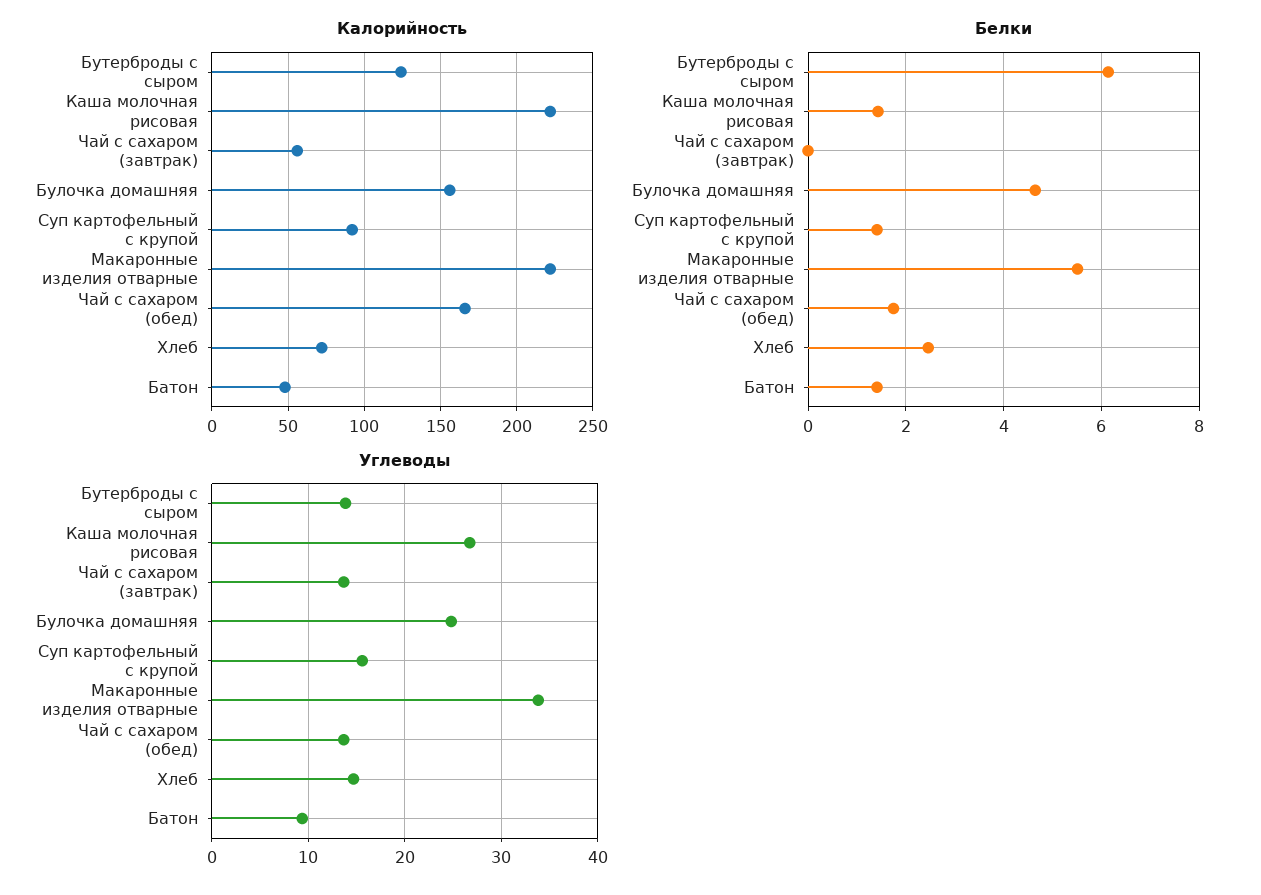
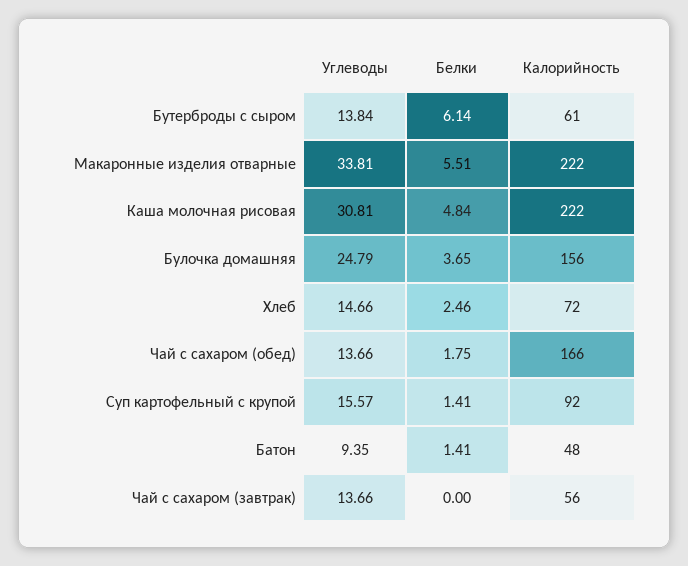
  {
    "Калорийность": {
-     "Бутерброды с сыром": 125,
+     "Бутерброды с сыром": 61,
      "Каша молочная рисовая": 222,
      "Чай с сахаром (завтрак)": 56,
      "Булочка домашняя": 156,
      "Суп картофельный с крупой": 92,
      "Макаронные изделия отварные": 222,
      "Чай с сахаром (обед)": 166,
      "Хлеб": 72,
      "Батон": 48
    },
    "Белки": {
      "Бутерброды с сыром": 6.14,
-     "Каша молочная рисовая": 1.4,
+     "Каша молочная рисовая": 4.84,
      "Чай с сахаром (завтрак)": 0,
-     "Булочка домашняя": 4.6,
+     "Булочка домашняя": 3.65,
      "Суп картофельный с крупой": 1.41,
      "Макаронные изделия отварные": 5.51,
      "Чай с сахаром (обед)": 1.75,
      "Хлеб": 2.46,
      "Батон": 1.41
    },
    "Углеводы": {
      "Бутерброды с сыром": 13.84,
-     "Каша молочная рисовая": 27,
+     "Каша молочная рисовая": 30.81,
      "Чай с сахаром (завтрак)": 13.66,
      "Булочка домашняя": 24.79,
      "Суп картофельный с крупой": 15.57,
      "Макаронные изделия отварные": 33.81,
      "Чай с сахаром (обед)": 13.66,
      "Хлеб": 14.66,
      "Батон": 9.35
    }
  }

